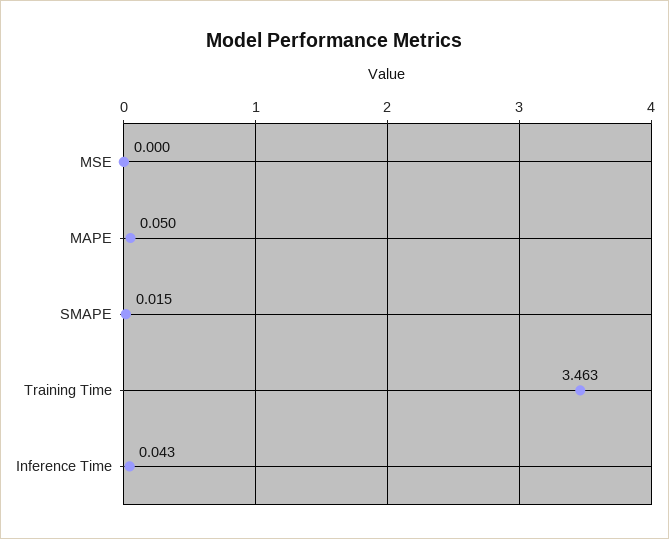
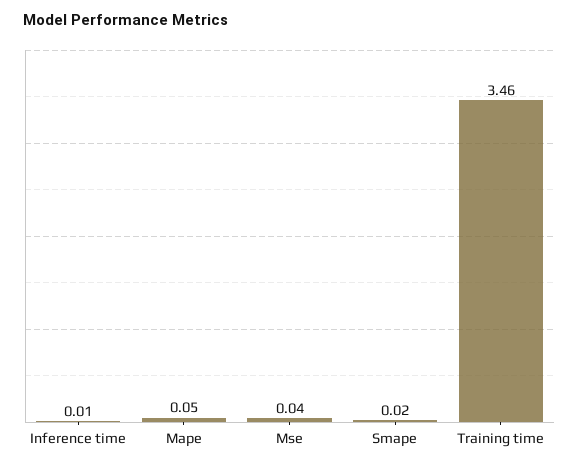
  {
-   "MSE": 0,
+   "MSE": 0.04,
    "MAPE": 0.05,
    "SMAPE": 0.015,
    "Training Time": 3.463,
-   "Inference Time": 0.043
+   "Inference Time": 0.01
  }

